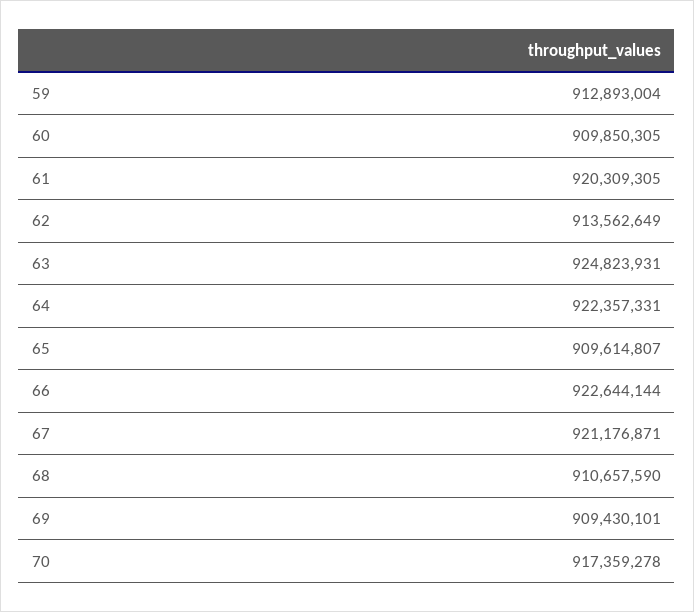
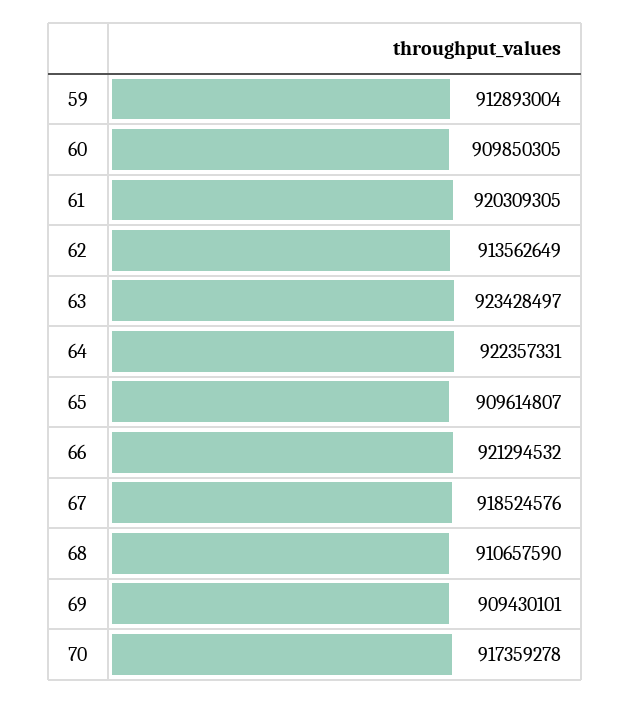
  {
    "59": 912893004,
    "60": 909850305,
    "61": 920309305,
    "62": 913562649,
-   "63": 924823931,
+   "63": 923428497,
    "64": 922357331,
    "65": 909614807,
-   "66": 922644144,
+   "66": 921294532,
-   "67": 921176871,
+   "67": 918524576,
    "68": 910657590,
    "69": 909430101,
    "70": 917359278
  }

